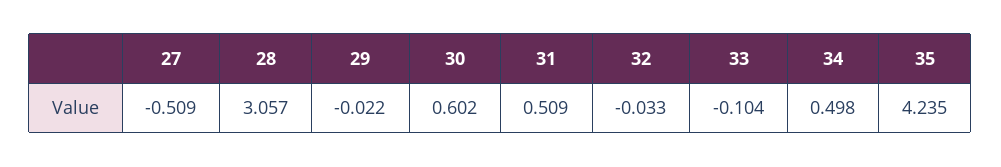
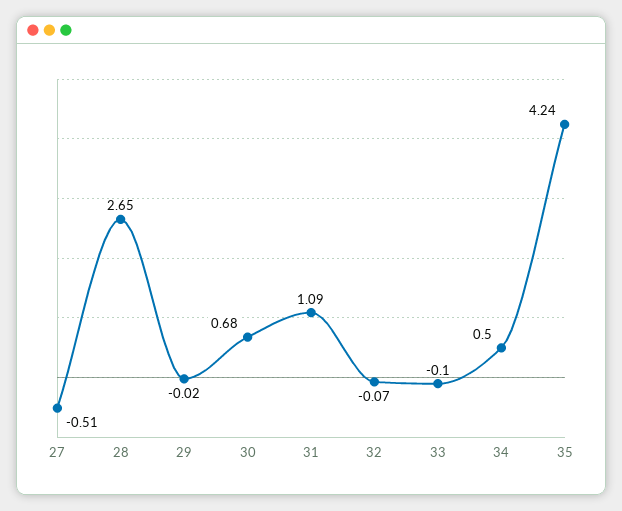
  {
    "27": -0.509,
-   "28": 3.057,
+   "28": 2.65,
    "29": -0.022,
-   "30": 0.602,
+   "30": 0.68,
-   "31": 0.509,
+   "31": 1.09,
-   "32": -0.033,
+   "32": -0.07,
    "33": -0.104,
    "34": 0.498,
    "35": 4.235
  }

